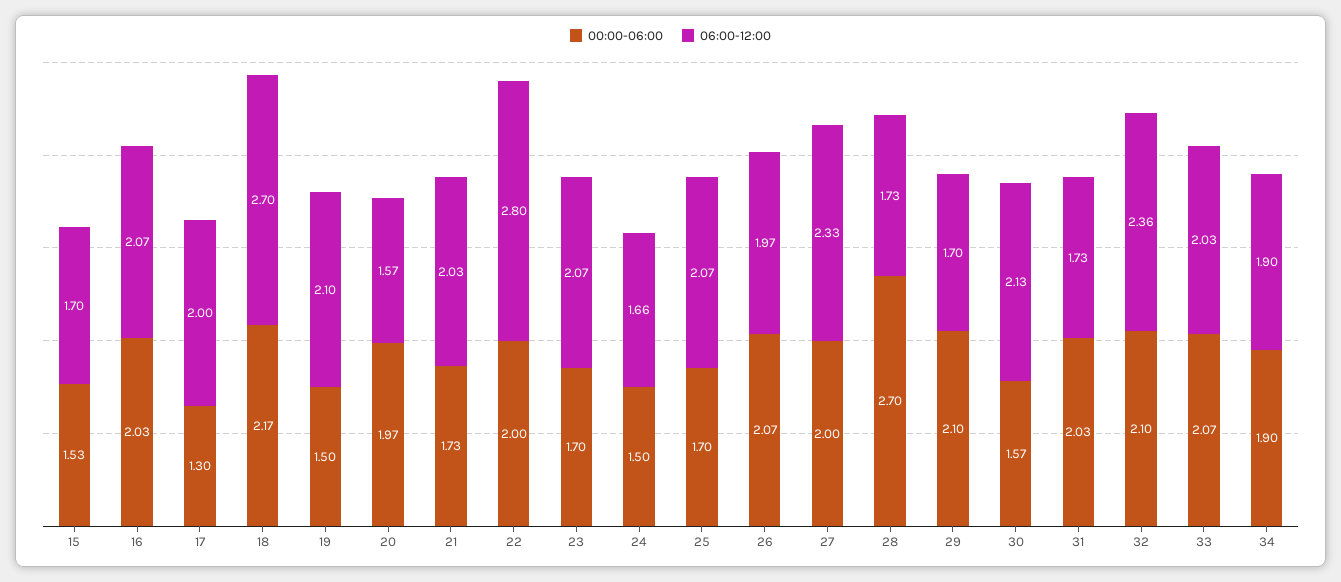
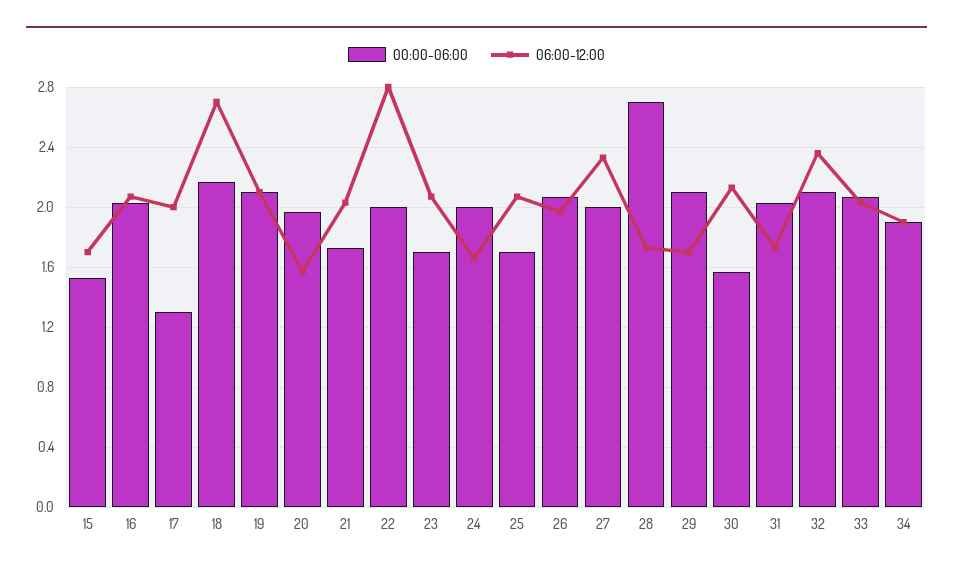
  {
    "00:00-06:00": {
      "15": 1.53,
      "16": 2.03,
      "17": 1.3,
      "18": 2.17,
-     "19": 1.5,
+     "19": 2.1,
      "20": 1.97,
      "21": 1.73,
      "22": 2,
      "23": 1.7,
-     "24": 1.5,
+     "24": 2,
      "25": 1.7,
      "26": 2.07,
      "27": 2,
      "28": 2.7,
      "29": 2.1,
      "30": 1.57,
      "31": 2.03,
      "32": 2.1,
      "33": 2.07,
      "34": 1.9
    },
    "06:00-12:00": {
      "15": 1.7,
      "16": 2.07,
      "17": 2,
      "18": 2.7,
      "19": 2.1,
      "20": 1.57,
      "21": 2.03,
      "22": 2.8,
      "23": 2.07,
      "24": 1.66,
      "25": 2.07,
      "26": 1.97,
      "27": 2.33,
      "28": 1.73,
      "29": 1.7,
      "30": 2.13,
      "31": 1.73,
      "32": 2.36,
      "33": 2.03,
      "34": 1.9
    }
  }

